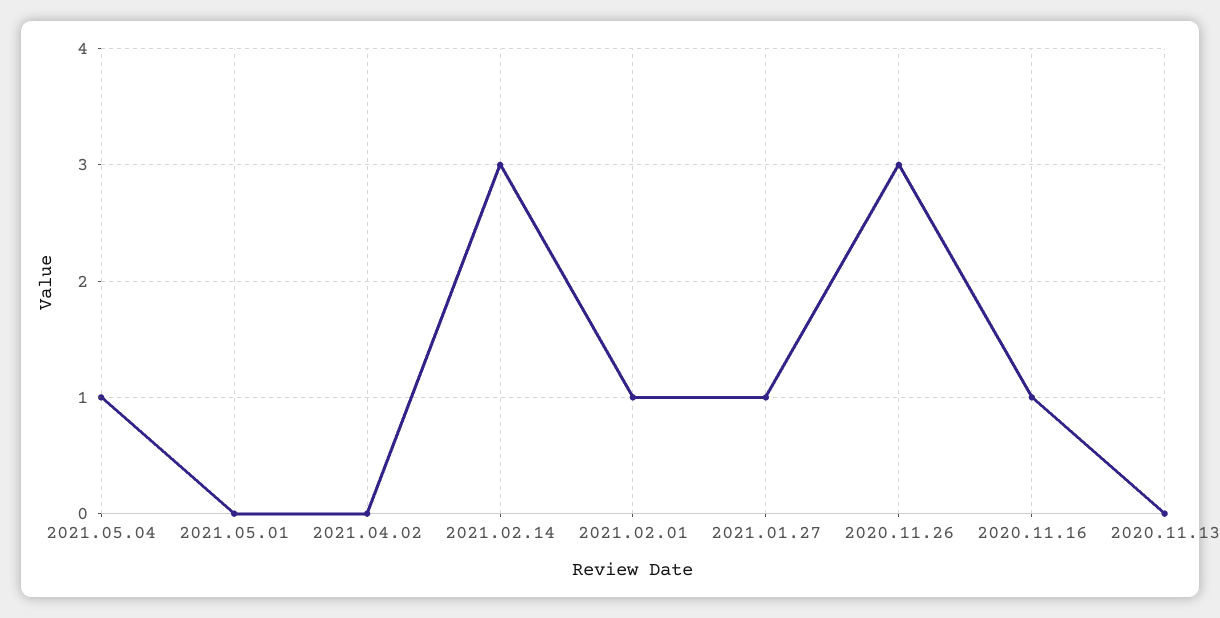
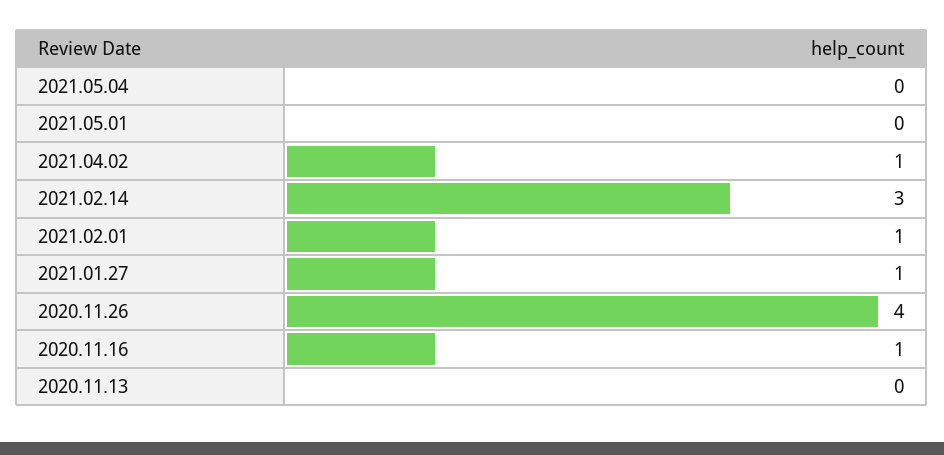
  {
-   "2021.05.04": 1,
+   "2021.05.04": 0,
    "2021.05.01": 0,
-   "2021.04.02": 0,
+   "2021.04.02": 1,
    "2021.02.14": 3,
    "2021.02.01": 1,
    "2021.01.27": 1,
-   "2020.11.26": 3,
+   "2020.11.26": 4,
    "2020.11.16": 1,
    "2020.11.13": 0
  }

